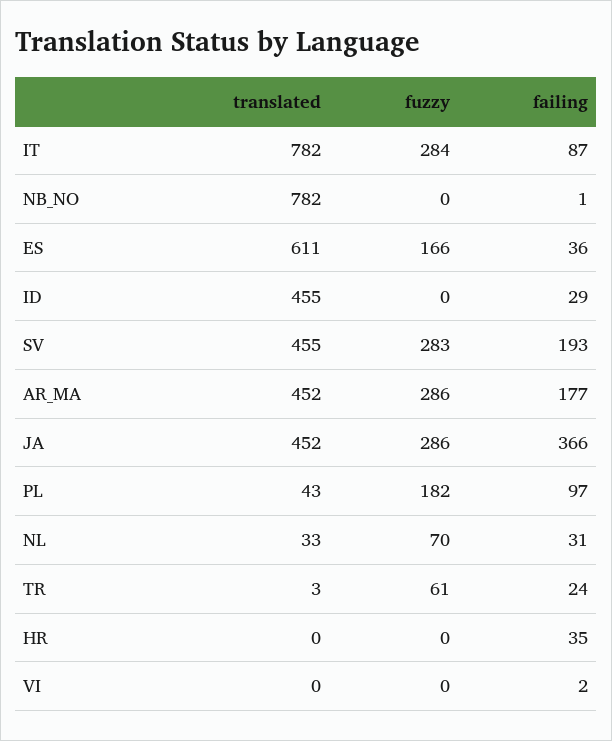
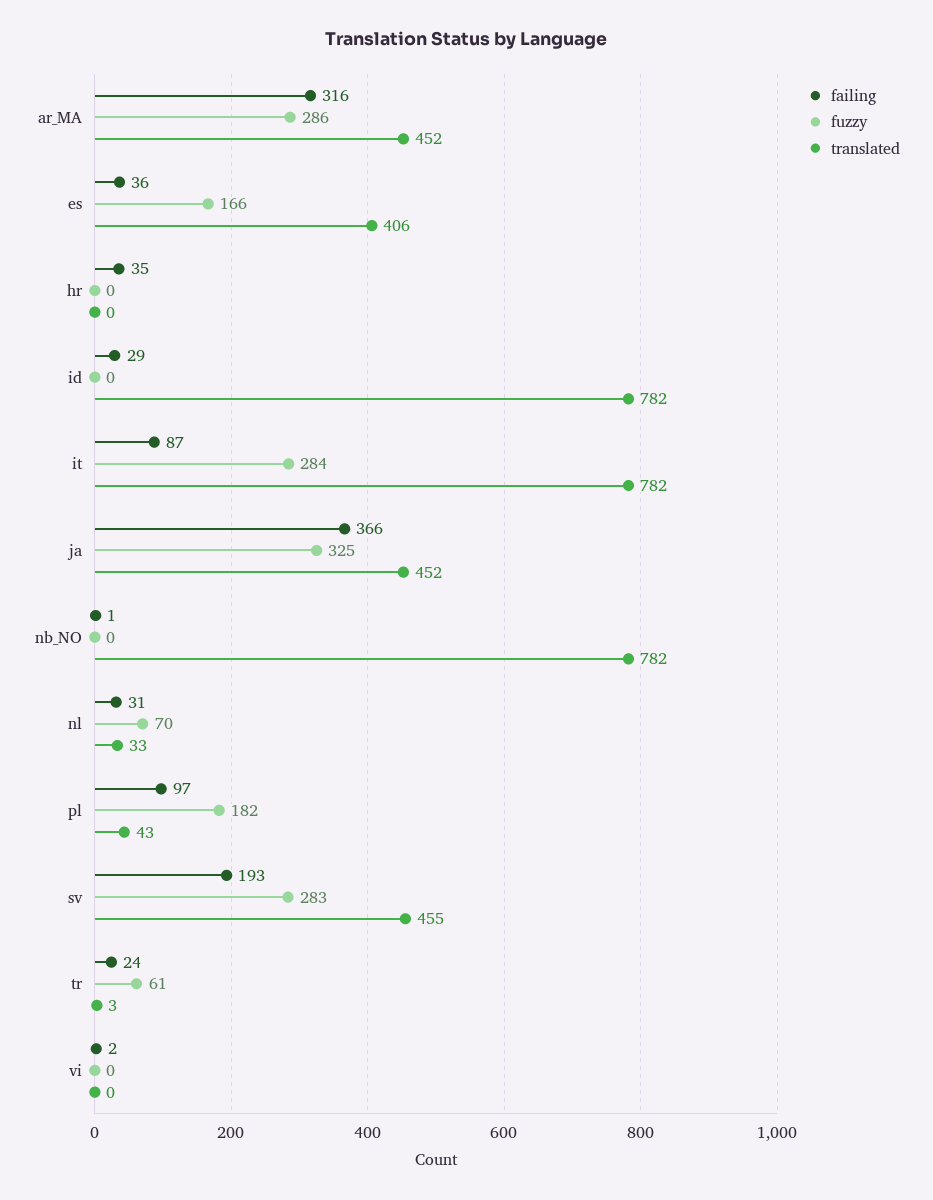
  {
    "translated": {
      "IT": 782,
      "NB_NO": 782,
-     "ES": 611,
+     "ES": 406,
-     "ID": 455,
+     "ID": 782,
      "SV": 455,
      "AR_MA": 452,
      "JA": 452,
      "PL": 43,
      "NL": 33,
      "TR": 3,
      "HR": 0,
      "VI": 0
    },
    "fuzzy": {
      "IT": 284,
      "NB_NO": 0,
      "ES": 166,
      "ID": 0,
      "SV": 283,
      "AR_MA": 286,
-     "JA": 286,
+     "JA": 325,
      "PL": 182,
      "NL": 70,
      "TR": 61,
      "HR": 0,
      "VI": 0
    },
    "failing": {
      "IT": 87,
      "NB_NO": 1,
      "ES": 36,
      "ID": 29,
      "SV": 193,
-     "AR_MA": 177,
+     "AR_MA": 316,
      "JA": 366,
      "PL": 97,
      "NL": 31,
      "TR": 24,
      "HR": 35,
      "VI": 2
    }
  }

